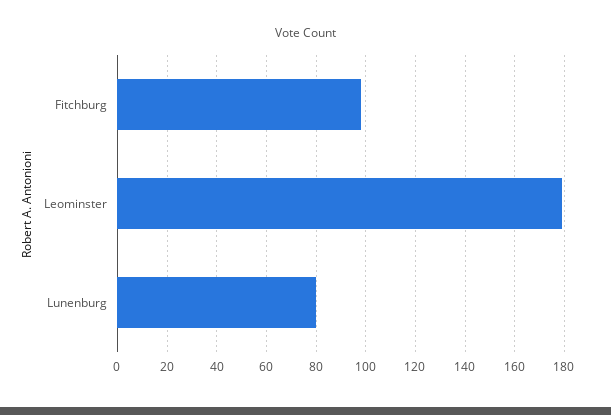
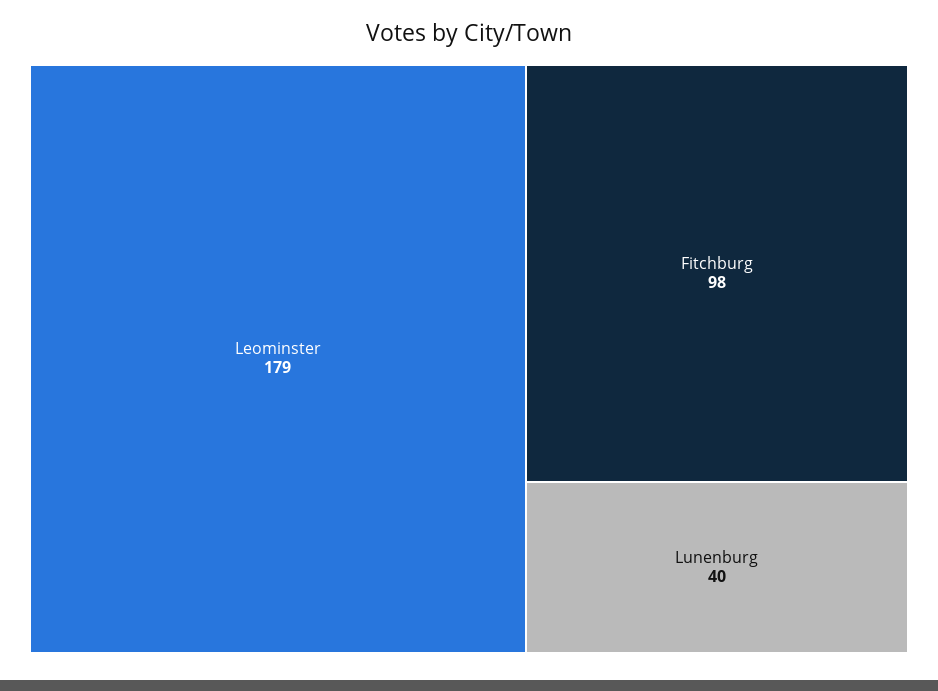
  {
    "Fitchburg": 98,
    "Leominster": 179,
-   "Lunenburg": 80
+   "Lunenburg": 40
  }

